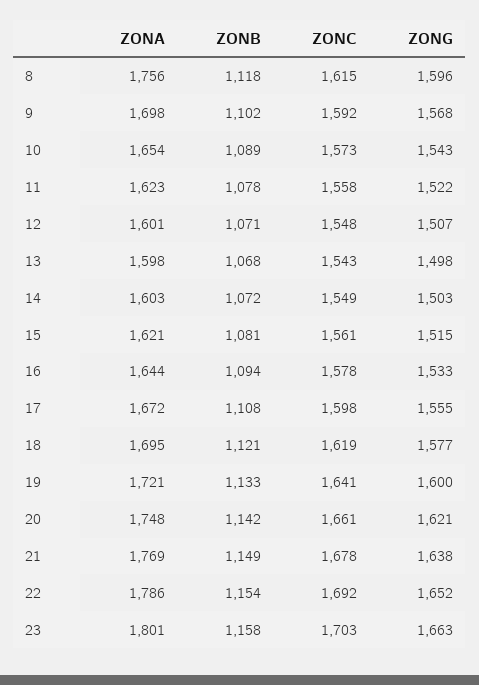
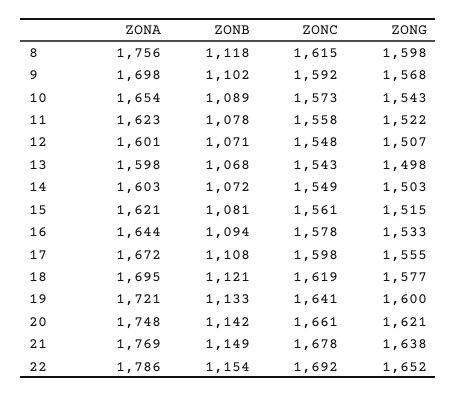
  {
    "ZONA": {
      "8": 1756,
      "9": 1698,
      "10": 1654,
      "11": 1623,
      "12": 1601,
      "13": 1598,
      "14": 1603,
      "15": 1621,
      "16": 1644,
      "17": 1672,
      "18": 1695,
      "19": 1721,
      "20": 1748,
      "21": 1769,
-     "22": 1786,
+     "22": 1786
-     "23": 1801
    },
    "ZONB": {
      "8": 1118,
      "9": 1102,
      "10": 1089,
      "11": 1078,
      "12": 1071,
      "13": 1068,
      "14": 1072,
      "15": 1081,
      "16": 1094,
      "17": 1108,
      "18": 1121,
      "19": 1133,
      "20": 1142,
      "21": 1149,
-     "22": 1154,
+     "22": 1154
-     "23": 1158
    },
    "ZONC": {
      "8": 1615,
      "9": 1592,
      "10": 1573,
      "11": 1558,
      "12": 1548,
      "13": 1543,
      "14": 1549,
      "15": 1561,
      "16": 1578,
      "17": 1598,
      "18": 1619,
      "19": 1641,
      "20": 1661,
      "21": 1678,
-     "22": 1692,
+     "22": 1692
-     "23": 1703
    },
    "ZONG": {
-     "8": 1596,
+     "8": 1598,
      "9": 1568,
      "10": 1543,
      "11": 1522,
      "12": 1507,
      "13": 1498,
      "14": 1503,
      "15": 1515,
      "16": 1533,
      "17": 1555,
      "18": 1577,
      "19": 1600,
      "20": 1621,
      "21": 1638,
-     "22": 1652,
+     "22": 1652
-     "23": 1663
    }
  }

